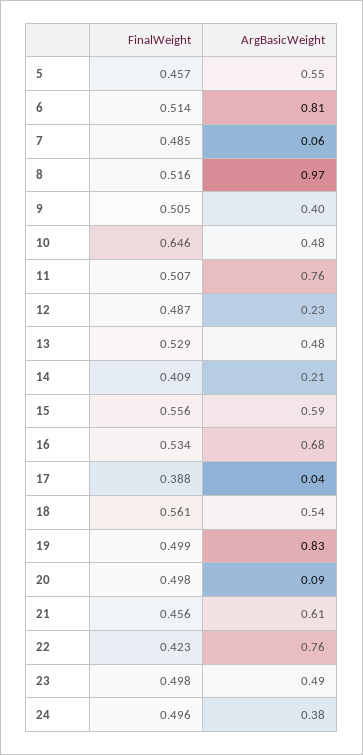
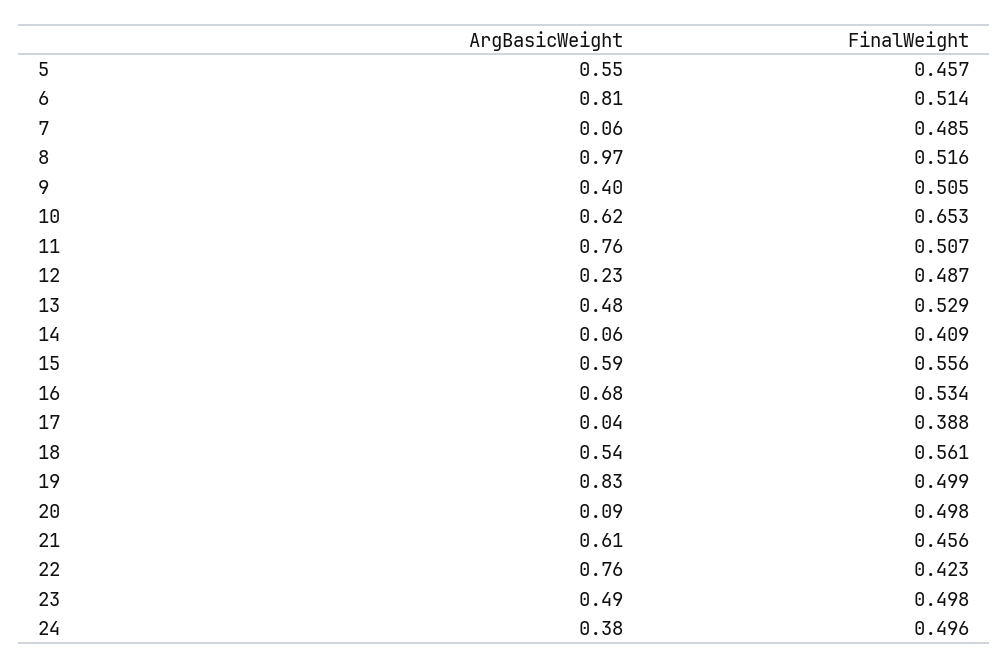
  {
    "FinalWeight": {
      "5": 0.457,
      "6": 0.514,
      "7": 0.485,
      "8": 0.516,
      "9": 0.505,
-     "10": 0.646,
+     "10": 0.653,
      "11": 0.507,
      "12": 0.487,
      "13": 0.529,
      "14": 0.409,
      "15": 0.556,
      "16": 0.534,
      "17": 0.388,
      "18": 0.561,
      "19": 0.499,
      "20": 0.498,
      "21": 0.456,
      "22": 0.423,
      "23": 0.498,
      "24": 0.496
    },
    "ArgBasicWeight": {
      "5": 0.55,
      "6": 0.81,
      "7": 0.06,
      "8": 0.97,
      "9": 0.4,
-     "10": 0.48,
+     "10": 0.62,
      "11": 0.76,
      "12": 0.23,
      "13": 0.48,
-     "14": 0.21,
+     "14": 0.06,
      "15": 0.59,
      "16": 0.68,
      "17": 0.04,
      "18": 0.54,
      "19": 0.83,
      "20": 0.09,
      "21": 0.61,
      "22": 0.76,
      "23": 0.49,
      "24": 0.38
    }
  }

